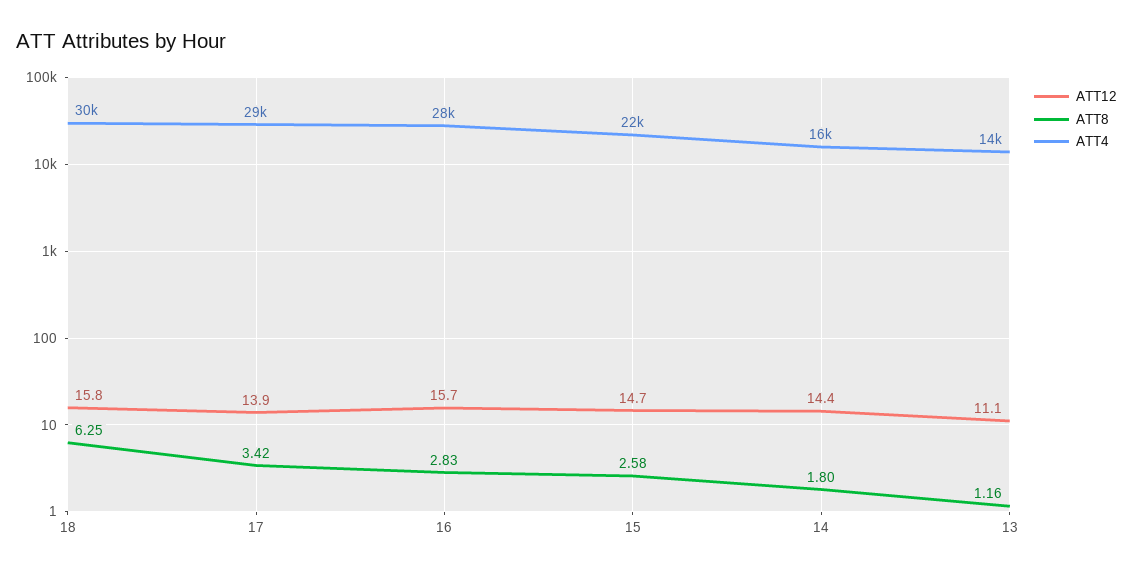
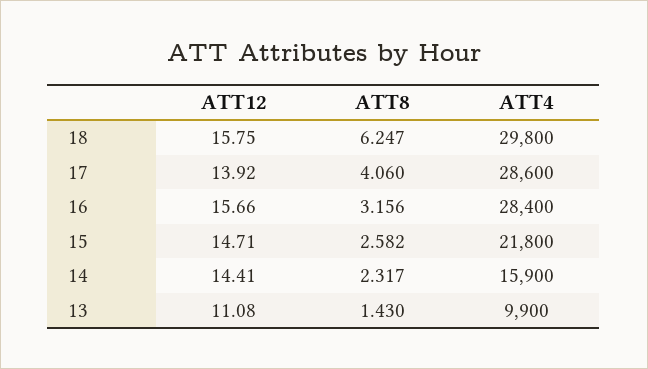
  {
    "ATT12": {
      "18": 15.75,
      "17": 13.92,
      "16": 15.66,
      "15": 14.71,
      "14": 14.41,
      "13": 11.08
    },
    "ATT8": {
      "18": 6.247,
-     "17": 3.42,
+     "17": 4.06,
-     "16": 2.83,
+     "16": 3.156,
      "15": 2.582,
-     "14": 1.8,
+     "14": 2.317,
-     "13": 1.16
+     "13": 1.43
    },
    "ATT4": {
      "18": 29800,
      "17": 28600,
      "16": 28400,
      "15": 21800,
      "14": 15900,
-     "13": 14000
+     "13": 9900
    }
  }

